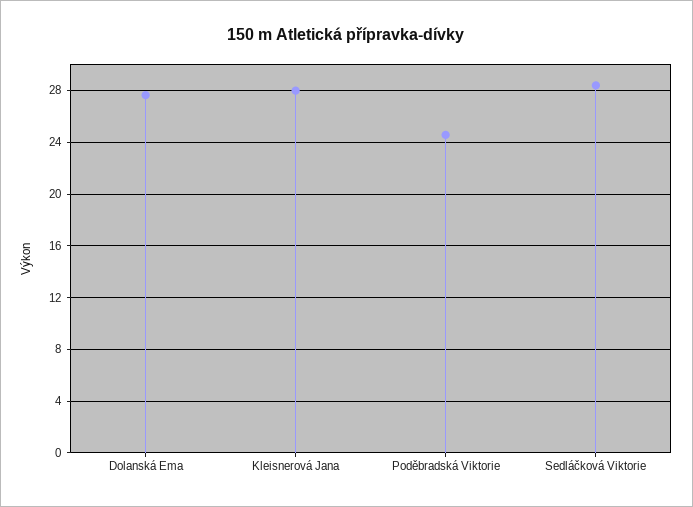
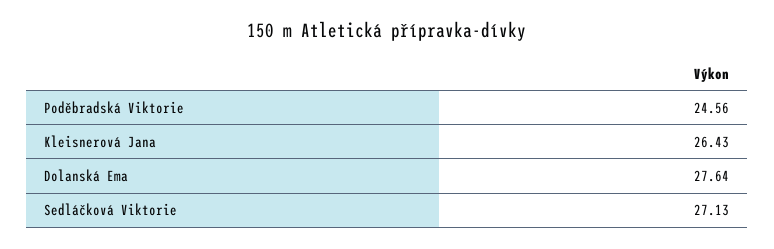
  {
    "Dolanská Ema": 27.64,
-   "Kleisnerová Jana": 28,
+   "Kleisnerová Jana": 26.43,
    "Poděbradská Viktorie": 24.56,
-   "Sedláčková Viktorie": 28.5
+   "Sedláčková Viktorie": 27.13
  }

